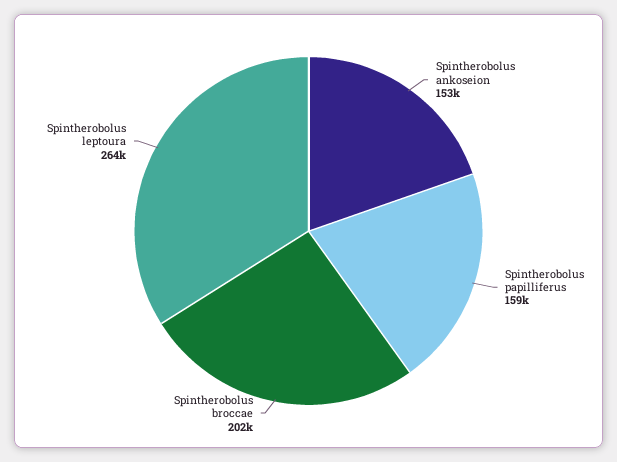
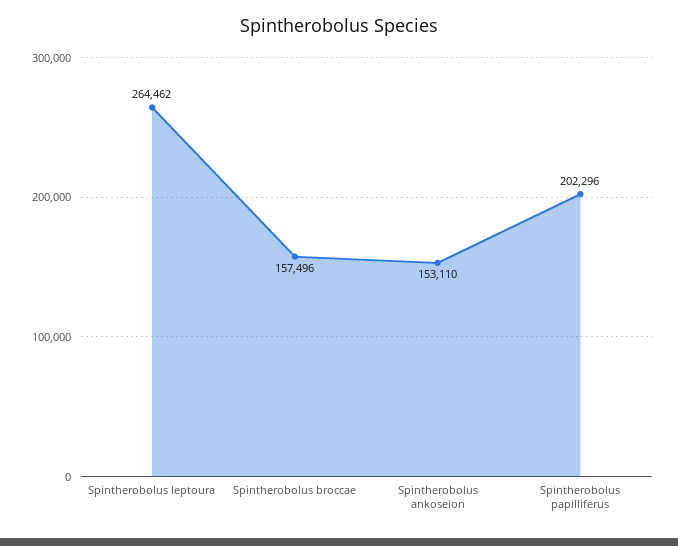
  {
    "Spintherobolus ankoseion": 153110,
-   "Spintherobolus papilliferus": 159000,
+   "Spintherobolus papilliferus": 202296,
-   "Spintherobolus broccae": 202000,
+   "Spintherobolus broccae": 157496,
    "Spintherobolus leptoura": 264462
  }

